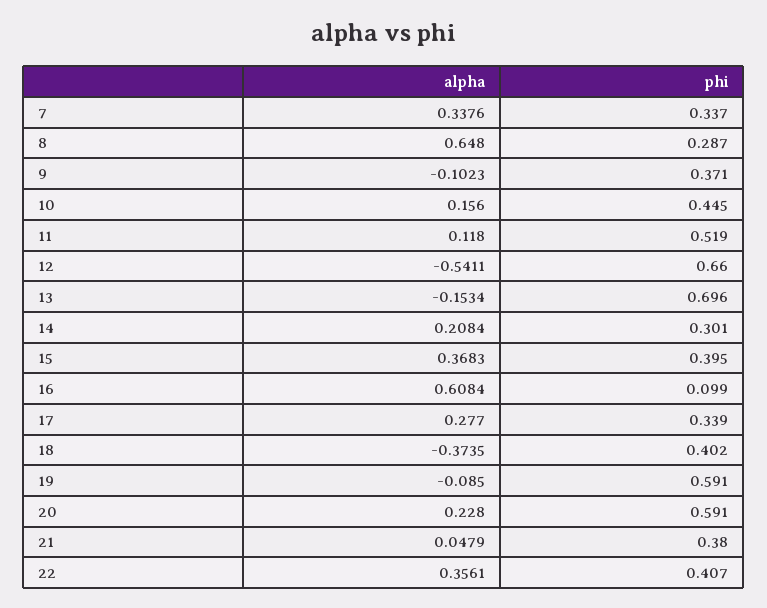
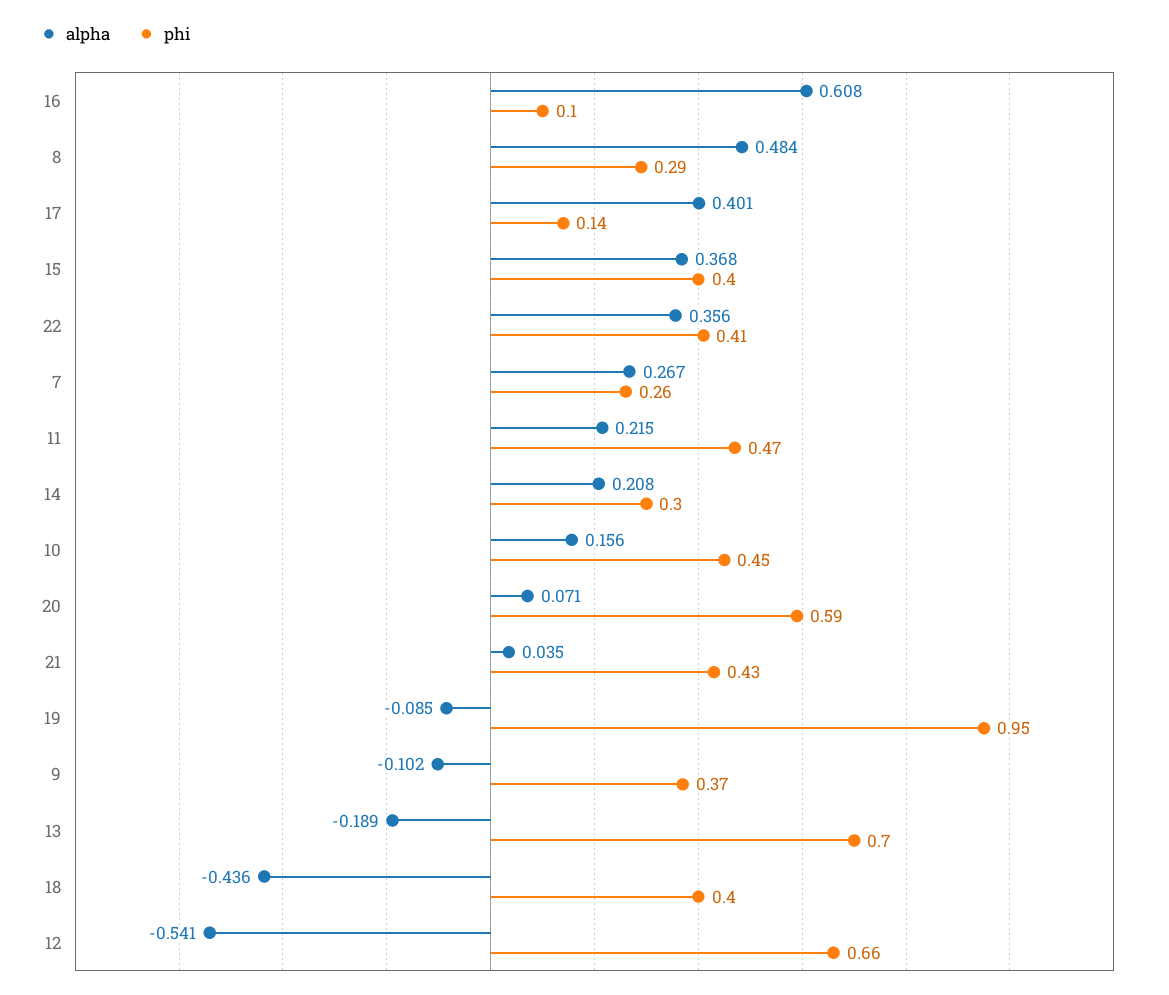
  {
    "alpha": {
-     "7": 0.3376,
+     "7": 0.267,
-     "8": 0.648,
+     "8": 0.484,
      "9": -0.1023,
      "10": 0.156,
-     "11": 0.118,
+     "11": 0.215,
      "12": -0.5411,
-     "13": -0.1534,
+     "13": -0.189,
      "14": 0.2084,
      "15": 0.3683,
      "16": 0.6084,
-     "17": 0.277,
+     "17": 0.401,
-     "18": -0.3735,
+     "18": -0.436,
      "19": -0.085,
-     "20": 0.228,
+     "20": 0.071,
-     "21": 0.0479,
+     "21": 0.035,
      "22": 0.3561
    },
    "phi": {
-     "7": 0.337,
+     "7": 0.26,
      "8": 0.287,
      "9": 0.371,
      "10": 0.445,
-     "11": 0.519,
+     "11": 0.47,
      "12": 0.66,
      "13": 0.696,
      "14": 0.301,
      "15": 0.395,
      "16": 0.099,
-     "17": 0.339,
+     "17": 0.14,
      "18": 0.402,
-     "19": 0.591,
+     "19": 0.95,
      "20": 0.591,
-     "21": 0.38,
+     "21": 0.43,
      "22": 0.407
    }
  }

